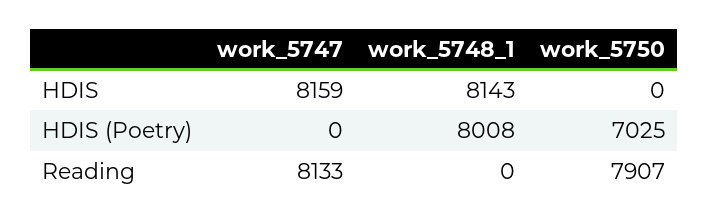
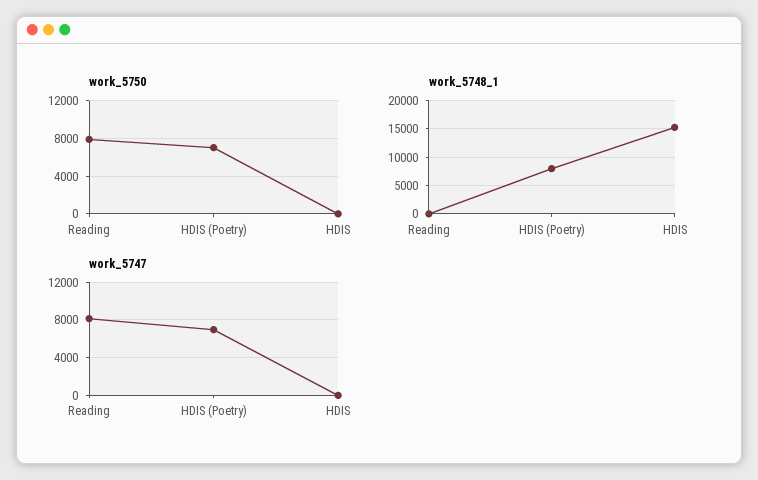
  {
    "work_5747": {
-     "HDIS": 8159,
+     "HDIS": 0,
-     "HDIS (Poetry)": 0,
+     "HDIS (Poetry)": 7000,
      "Reading": 8133
    },
    "work_5748_1": {
-     "HDIS": 8143,
+     "HDIS": 15000,
      "HDIS (Poetry)": 8008,
      "Reading": 0
    },
    "work_5750": {
      "HDIS": 0,
      "HDIS (Poetry)": 7025,
      "Reading": 7907
    }
  }

